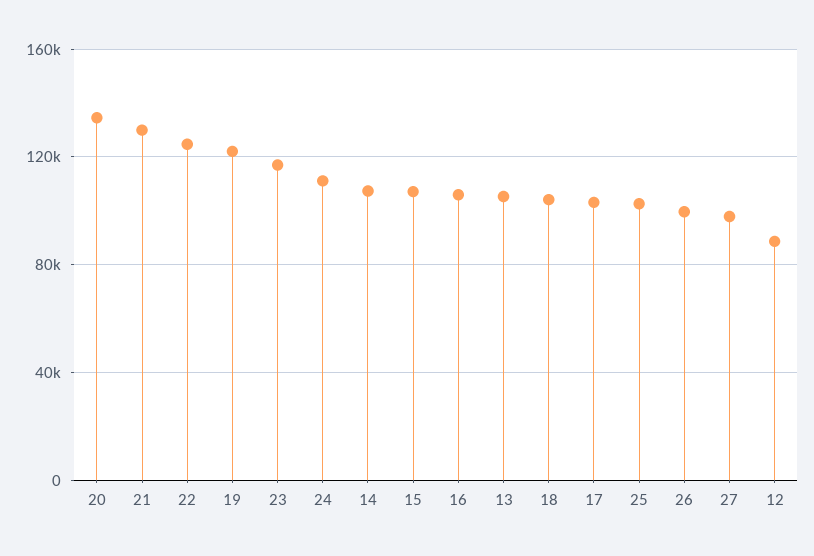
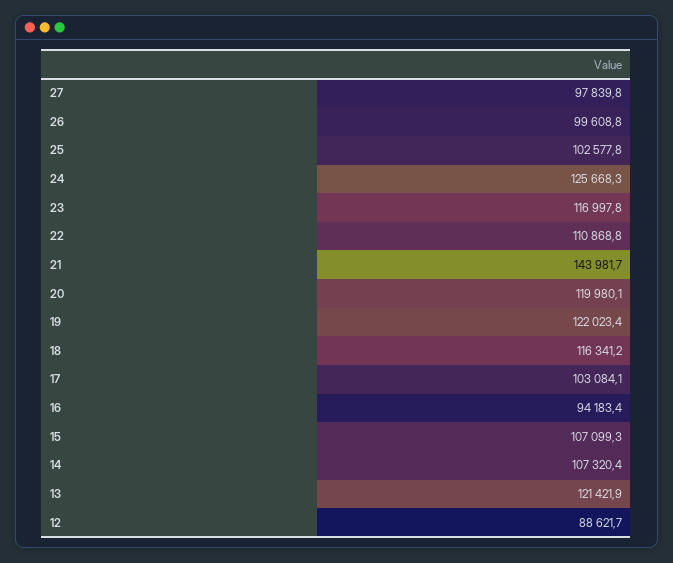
  {
-   "20": 135000,
+   "20": 119980.1,
-   "21": 130000,
+   "21": 143981.7,
-   "22": 125000,
+   "22": 110868.8,
    "19": 122023.4,
    "23": 116997.8,
-   "24": 110000,
+   "24": 125668.3,
    "14": 107320.4,
    "15": 107099.3,
-   "16": 105000,
+   "16": 94183.4,
-   "13": 105000,
+   "13": 121421.9,
-   "18": 105000,
+   "18": 116341.2,
    "17": 103084.1,
    "25": 102577.8,
    "26": 99608.8,
    "27": 97839.8,
    "12": 88621.7
  }

